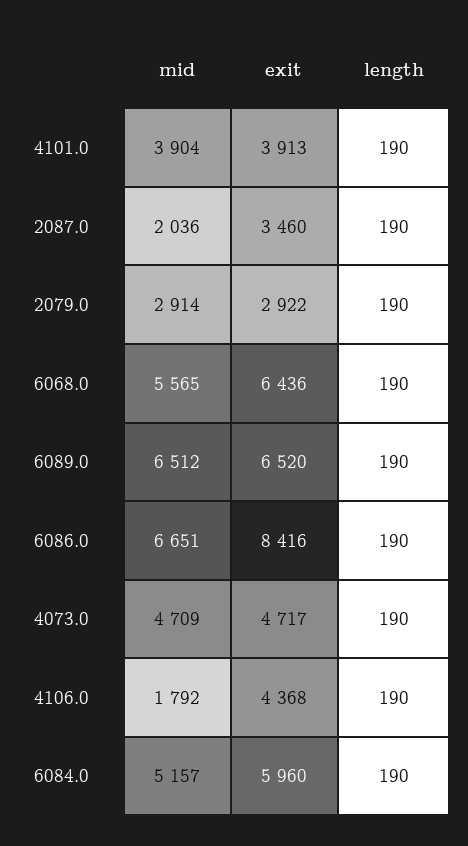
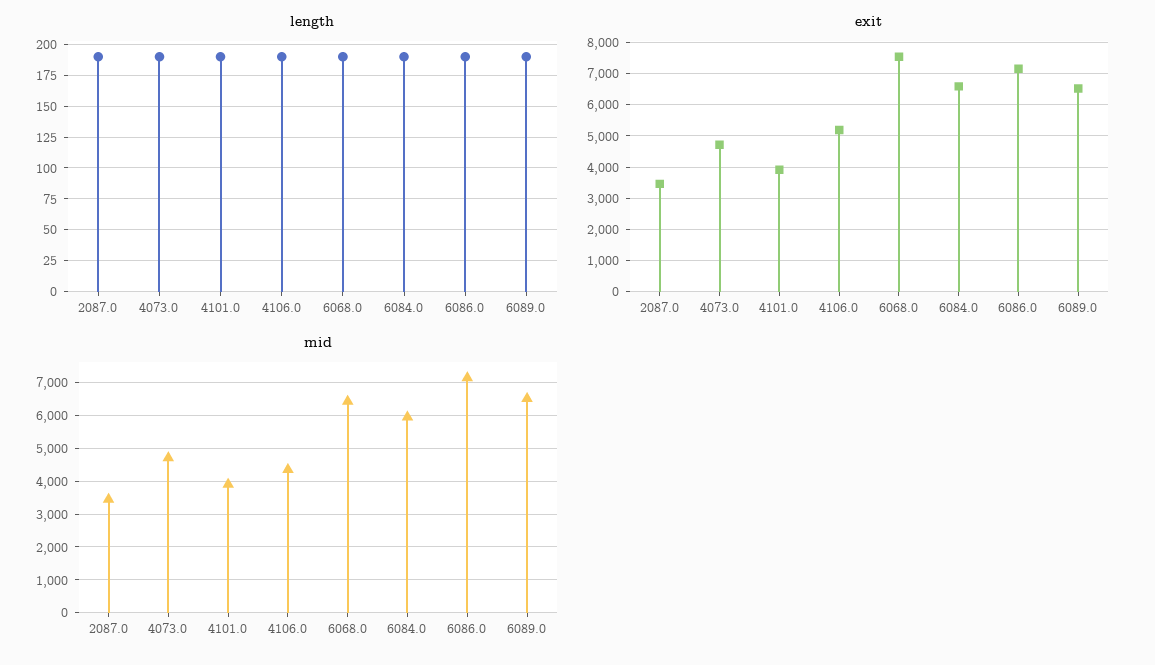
  {
    "mid": {
      "4101.0": 3904,
-     "2087.0": 2036,
+     "2087.0": 3400,
-     "2079.0": 2914,
-     "6068.0": 5565,
+     "6068.0": 6400,
      "6089.0": 6512,
-     "6086.0": 6651,
+     "6086.0": 7200,
      "4073.0": 4709,
-     "4106.0": 1792,
+     "4106.0": 4400,
-     "6084.0": 5157
+     "6084.0": 6000
    },
    "exit": {
      "4101.0": 3913,
      "2087.0": 3460,
-     "2079.0": 2922,
-     "6068.0": 6436,
+     "6068.0": 7600,
      "6089.0": 6520,
-     "6086.0": 8416,
+     "6086.0": 7200,
      "4073.0": 4717,
-     "4106.0": 4368,
+     "4106.0": 5200,
-     "6084.0": 5960
+     "6084.0": 6600
    },
    "length": {
      "4101.0": 190,
      "2087.0": 190,
-     "2079.0": 190,
      "6068.0": 190,
      "6089.0": 190,
      "6086.0": 190,
      "4073.0": 190,
      "4106.0": 190,
      "6084.0": 190
    }
  }

